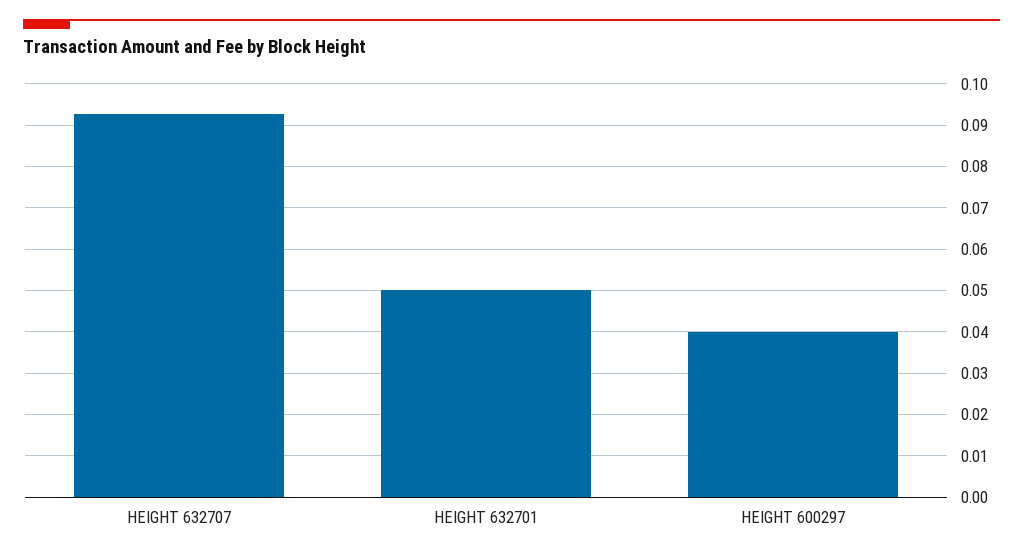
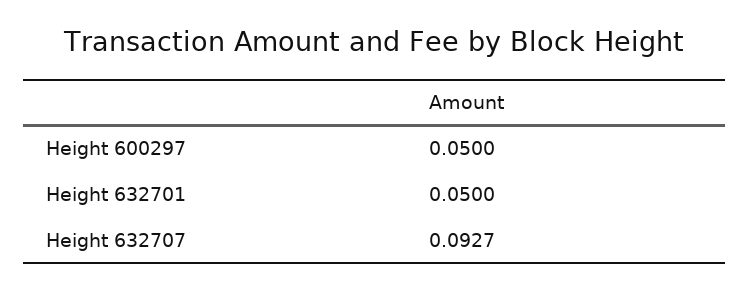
  {
    "HEIGHT 632707": 0.0927,
    "HEIGHT 632701": 0.05,
-   "HEIGHT 600297": 0.04
+   "HEIGHT 600297": 0.05
  }

